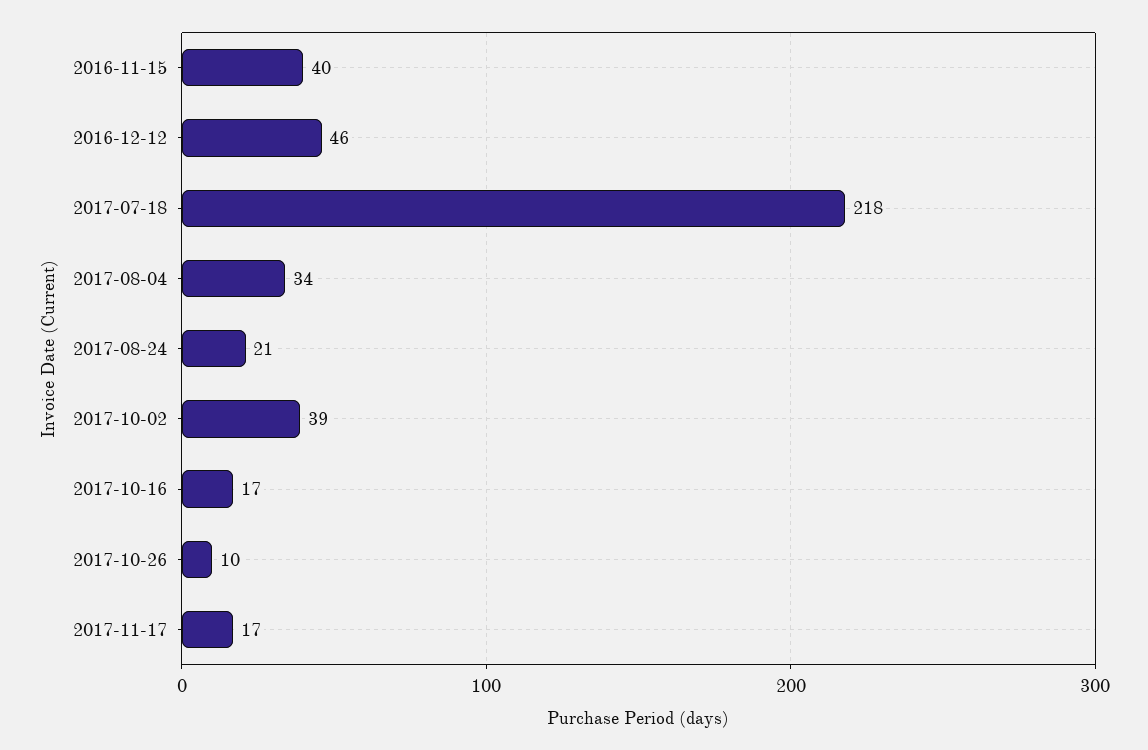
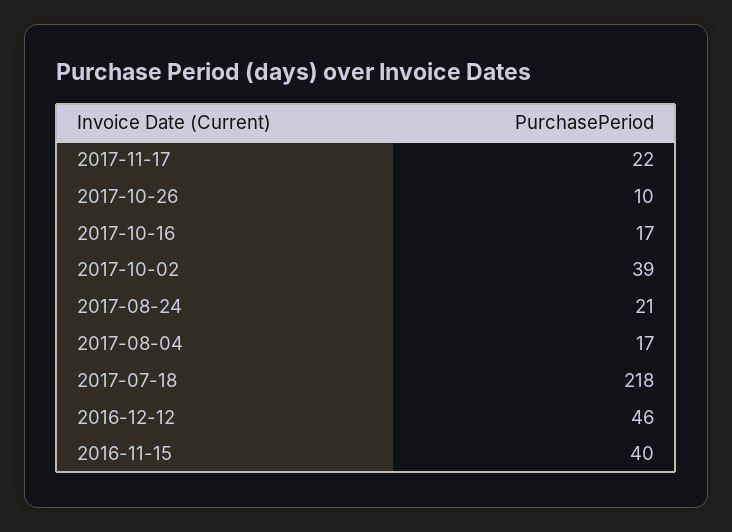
  {
    "2016-11-15": 40,
    "2016-12-12": 46,
    "2017-07-18": 218,
-   "2017-08-04": 34,
+   "2017-08-04": 17,
    "2017-08-24": 21,
    "2017-10-02": 39,
    "2017-10-16": 17,
    "2017-10-26": 10,
-   "2017-11-17": 17
+   "2017-11-17": 22
  }

